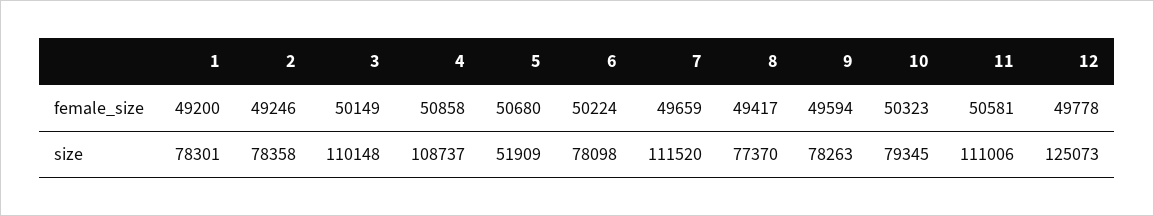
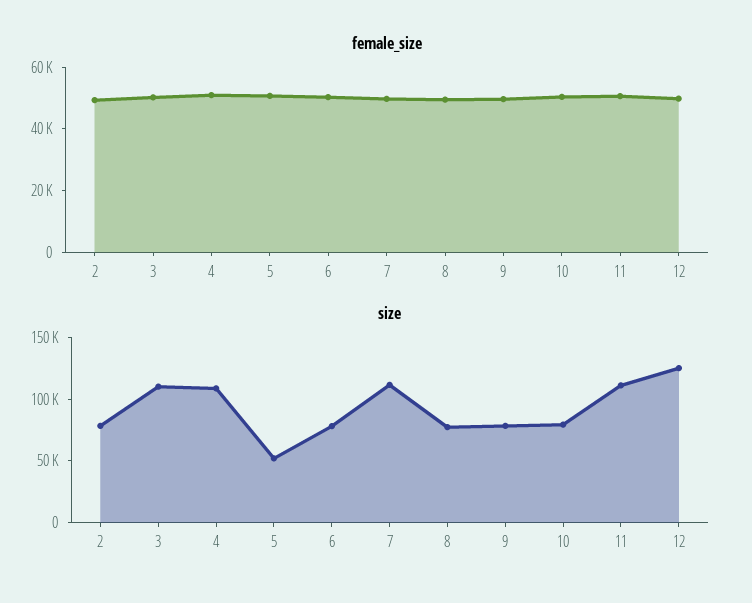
  {
    "female_size": {
-     "1": 49200,
      "2": 49246,
      "3": 50149,
      "4": 50858,
      "5": 50680,
      "6": 50224,
      "7": 49659,
      "8": 49417,
      "9": 49594,
      "10": 50323,
      "11": 50581,
      "12": 49778
    },
    "size": {
-     "1": 78301,
      "2": 78358,
      "3": 110148,
      "4": 108737,
      "5": 51909,
      "6": 78098,
      "7": 111520,
      "8": 77370,
      "9": 78263,
      "10": 79345,
      "11": 111006,
      "12": 125073
    }
  }

